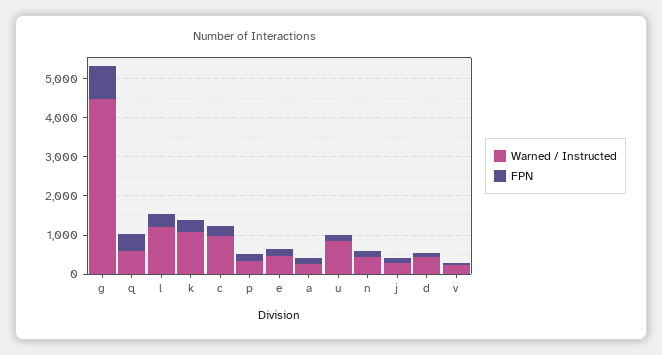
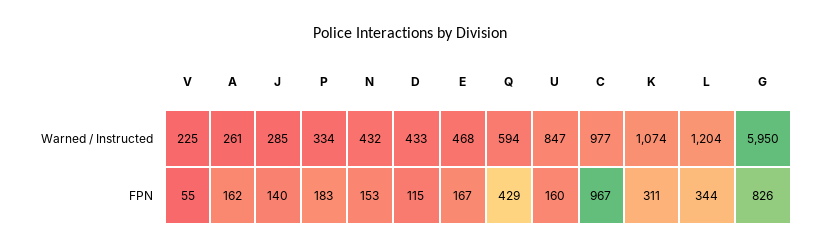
  {
    "Warned / Instructed": {
-     "g": 4500,
+     "g": 5950,
      "q": 594,
      "l": 1204,
      "k": 1074,
      "c": 977,
      "p": 334,
      "e": 468,
      "a": 261,
      "u": 847,
      "n": 432,
      "j": 285,
      "d": 433,
      "v": 225
    },
    "FPN": {
      "g": 826,
      "q": 429,
      "l": 344,
      "k": 311,
-     "c": 250,
+     "c": 967,
      "p": 183,
      "e": 167,
      "a": 162,
      "u": 160,
      "n": 153,
      "j": 140,
      "d": 115,
      "v": 55
    }
  }

